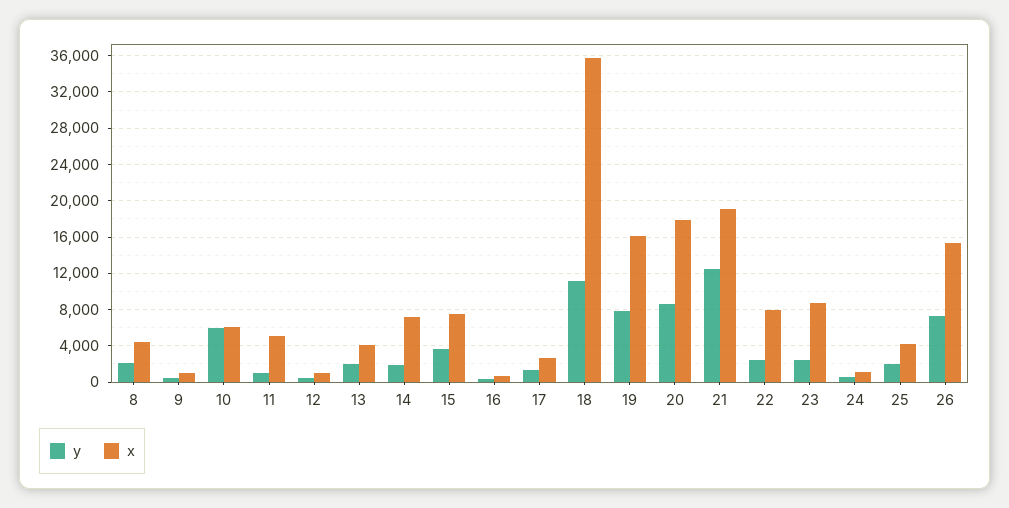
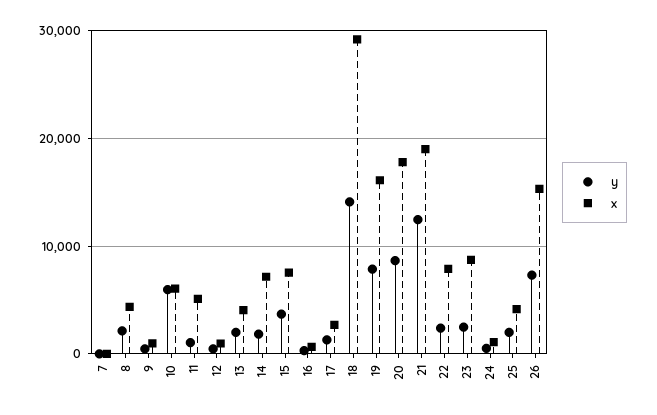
  {
    "y": {
      "8": 2000,
      "9": 0,
      "10": 6000,
      "11": 1000,
      "12": 0,
      "13": 2000,
      "14": 2000,
      "15": 4000,
      "16": 0,
      "17": 1000,
-     "18": 11000,
+     "18": 14000,
      "19": 8000,
      "20": 9000,
      "21": 12000,
      "22": 2000,
      "23": 2000,
      "24": 1000,
      "25": 2000,
-     "26": 7000
+     "26": 7000,
+     "7": 0
    },
    "x": {
      "8": 4000,
      "9": 1000,
      "10": 6000,
      "11": 5000,
      "12": 1000,
      "13": 4000,
      "14": 7000,
      "15": 8000,
      "16": 1000,
      "17": 3000,
-     "18": 36000,
+     "18": 29000,
      "19": 16000,
      "20": 18000,
      "21": 19000,
      "22": 8000,
      "23": 9000,
      "24": 1000,
      "25": 4000,
-     "26": 15000
+     "26": 15000,
+     "7": 0
    }
  }

